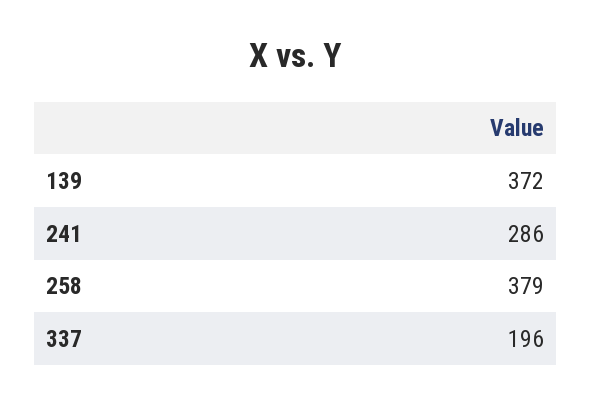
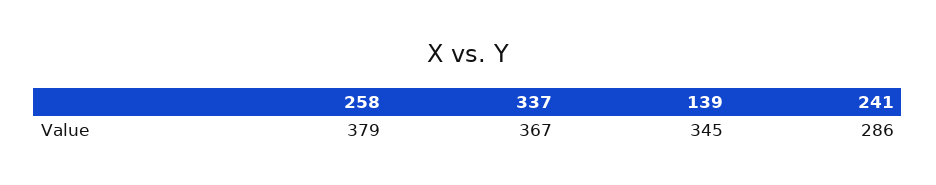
  {
-   "139": 372,
+   "139": 345,
    "241": 286,
    "258": 379,
-   "337": 196
+   "337": 367
  }

